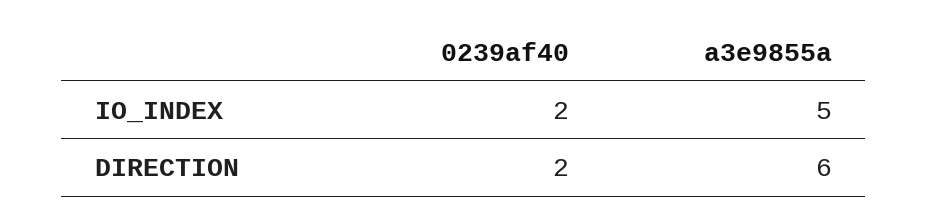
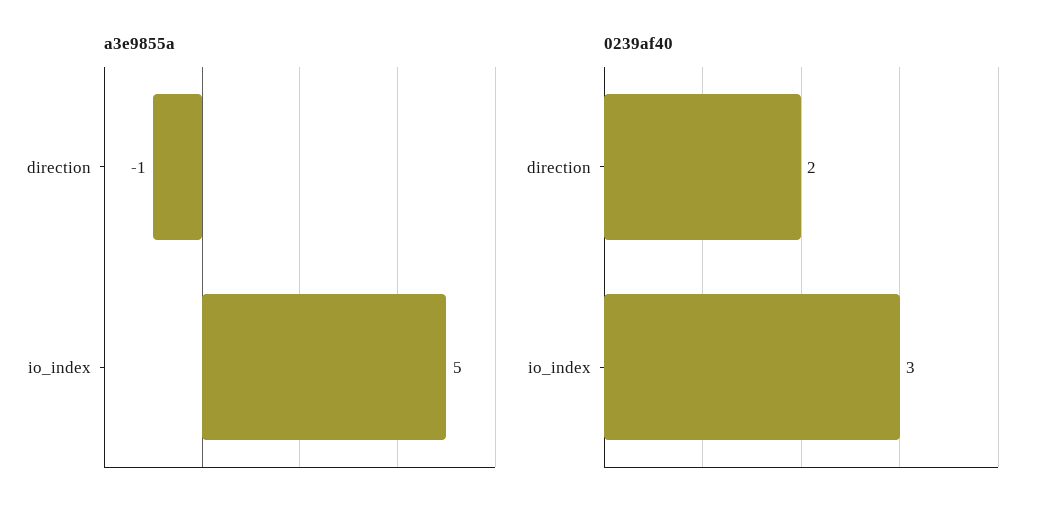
  {
    "0239af40": {
-     "IO_INDEX": 2,
+     "IO_INDEX": 3,
      "DIRECTION": 2
    },
    "a3e9855a": {
      "IO_INDEX": 5,
-     "DIRECTION": 6
+     "DIRECTION": -1
    }
  }

